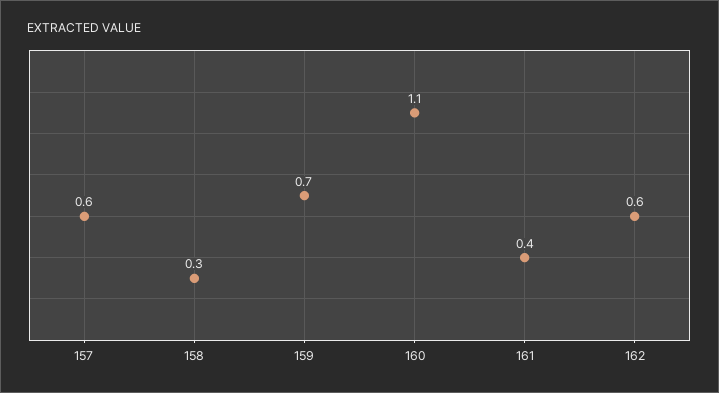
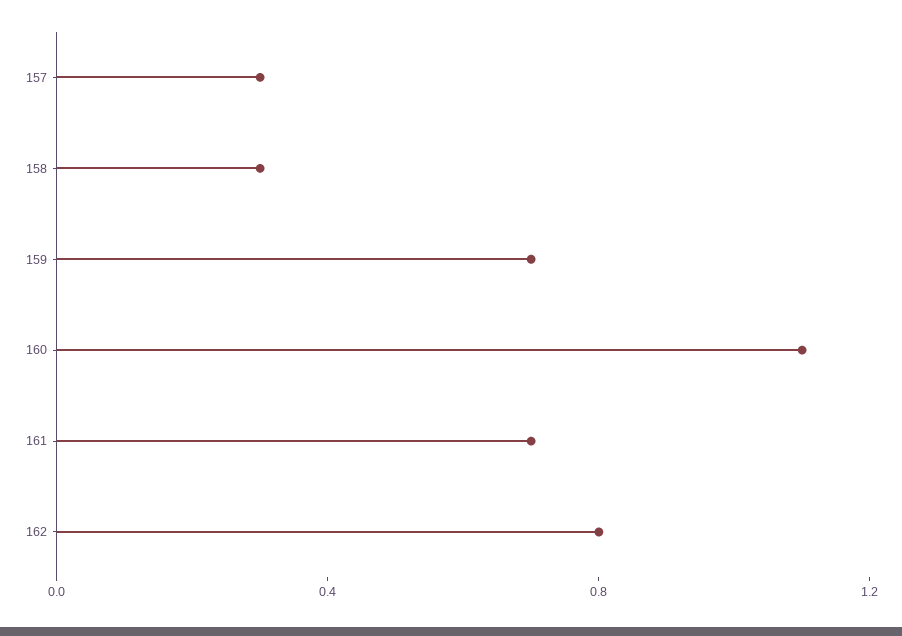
  {
-   "157": 0.6,
+   "157": 0.3,
    "158": 0.3,
    "159": 0.7,
    "160": 1.1,
-   "161": 0.4,
+   "161": 0.7,
-   "162": 0.6
+   "162": 0.8
  }

